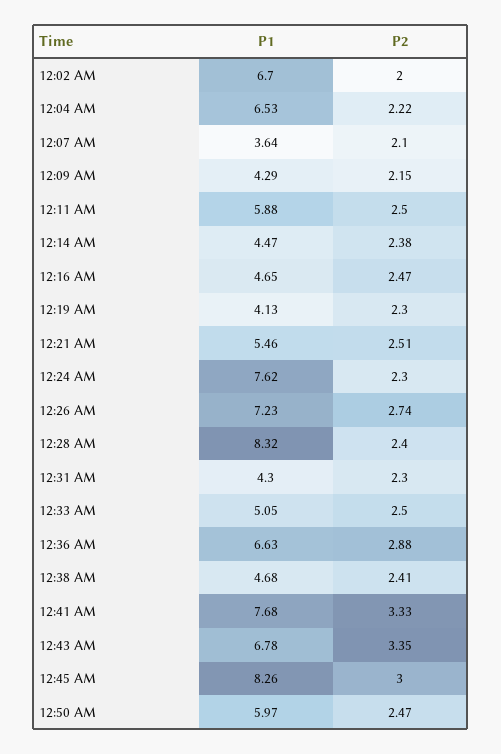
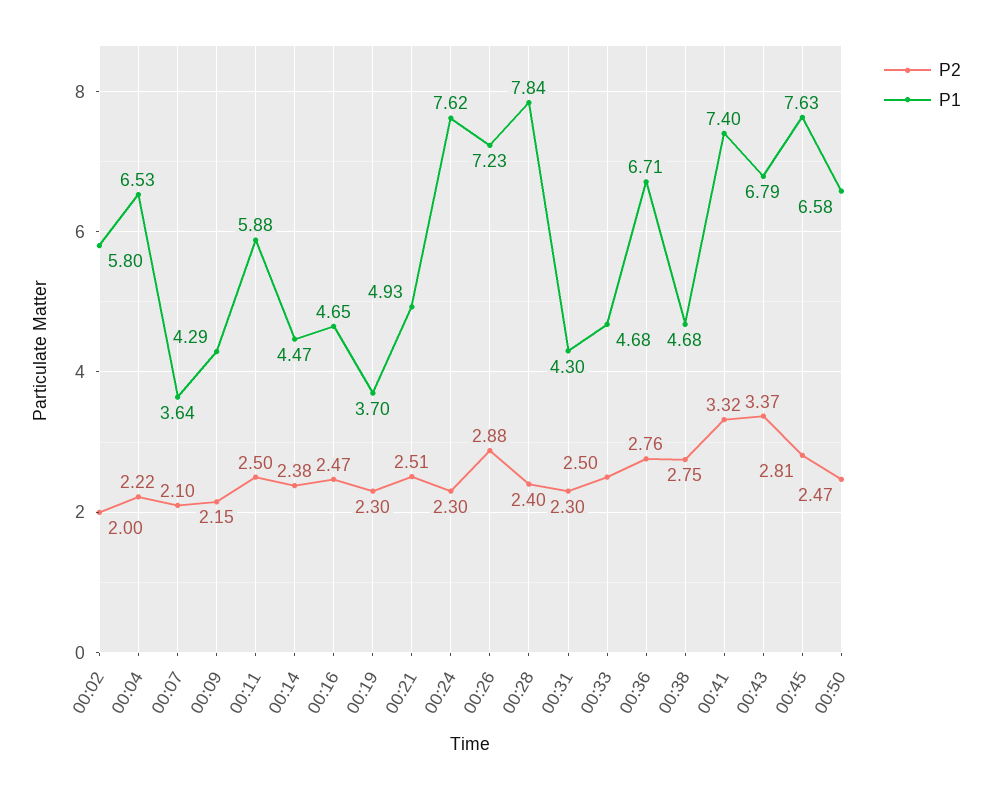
  {
    "P1": {
-     "12:02 AM": 6.7,
+     "12:02 AM": 5.8,
      "12:04 AM": 6.53,
      "12:07 AM": 3.64,
      "12:09 AM": 4.29,
      "12:11 AM": 5.88,
      "12:14 AM": 4.47,
      "12:16 AM": 4.65,
-     "12:19 AM": 4.13,
+     "12:19 AM": 3.7,
-     "12:21 AM": 5.46,
+     "12:21 AM": 4.93,
      "12:24 AM": 7.62,
      "12:26 AM": 7.23,
-     "12:28 AM": 8.32,
+     "12:28 AM": 7.84,
      "12:31 AM": 4.3,
-     "12:33 AM": 5.05,
+     "12:33 AM": 4.68,
-     "12:36 AM": 6.63,
+     "12:36 AM": 6.71,
      "12:38 AM": 4.68,
-     "12:41 AM": 7.68,
+     "12:41 AM": 7.4,
-     "12:43 AM": 6.78,
+     "12:43 AM": 6.79,
-     "12:45 AM": 8.26,
+     "12:45 AM": 7.63,
-     "12:50 AM": 5.97
+     "12:50 AM": 6.58
    },
    "P2": {
      "12:02 AM": 2,
      "12:04 AM": 2.22,
      "12:07 AM": 2.1,
      "12:09 AM": 2.15,
      "12:11 AM": 2.5,
      "12:14 AM": 2.38,
      "12:16 AM": 2.47,
      "12:19 AM": 2.3,
      "12:21 AM": 2.51,
      "12:24 AM": 2.3,
-     "12:26 AM": 2.74,
+     "12:26 AM": 2.88,
      "12:28 AM": 2.4,
      "12:31 AM": 2.3,
      "12:33 AM": 2.5,
-     "12:36 AM": 2.88,
+     "12:36 AM": 2.76,
-     "12:38 AM": 2.41,
+     "12:38 AM": 2.75,
-     "12:41 AM": 3.33,
+     "12:41 AM": 3.32,
-     "12:43 AM": 3.35,
+     "12:43 AM": 3.37,
-     "12:45 AM": 3,
+     "12:45 AM": 2.81,
      "12:50 AM": 2.47
    }
  }

